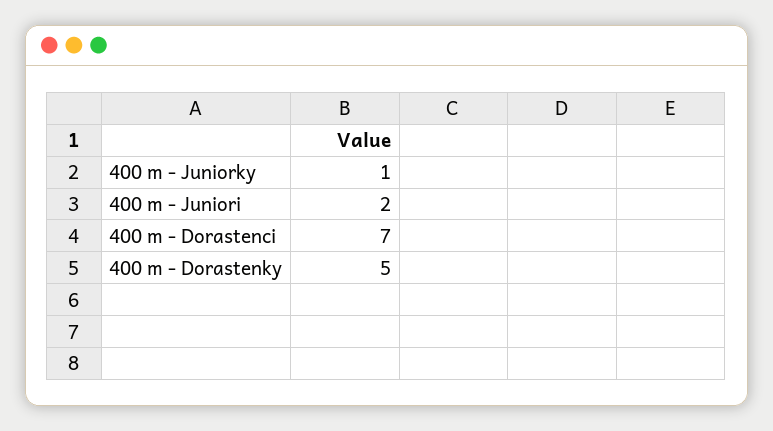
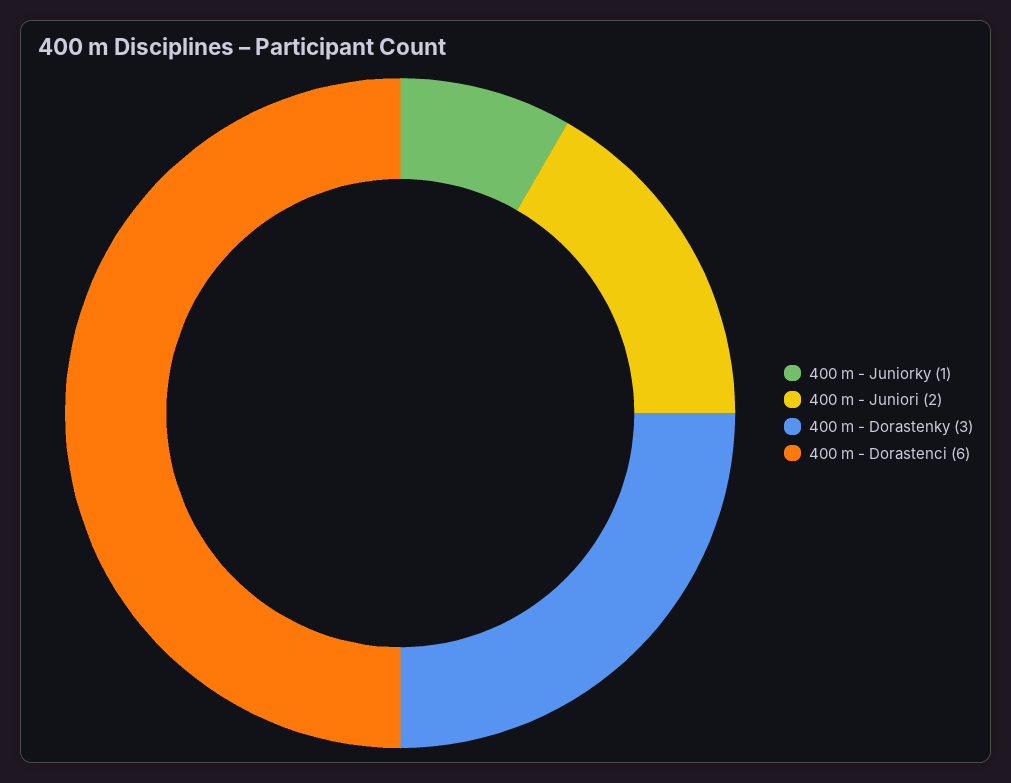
  {
    "400 m - Juniorky": 1,
    "400 m - Juniori": 2,
-   "400 m - Dorastenci": 7,
+   "400 m - Dorastenci": 6,
-   "400 m - Dorastenky": 5
+   "400 m - Dorastenky": 3
  }

